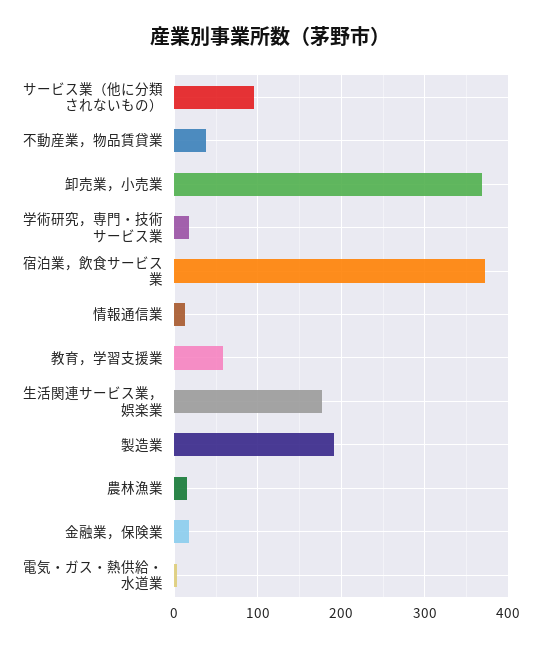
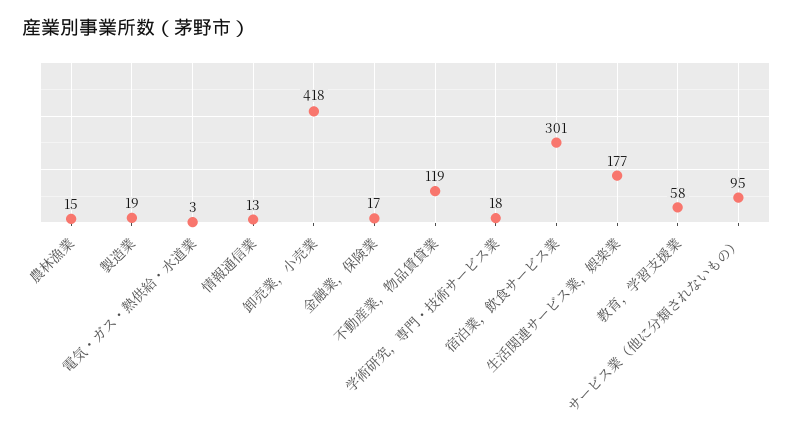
  {
    "サービス業（他に分類されないもの）": 95,
-   "不動産業，物品賃貸業": 40,
+   "不動産業，物品賃貸業": 119,
-   "卸売業，小売業": 370,
+   "卸売業，小売業": 418,
    "学術研究，専門・技術サービス業": 18,
-   "宿泊業，飲食サービス業": 370,
+   "宿泊業，飲食サービス業": 301,
    "情報通信業": 13,
    "教育，学習支援業": 58,
    "生活関連サービス業，娯楽業": 177,
-   "製造業": 190,
+   "製造業": 19,
    "農林漁業": 15,
    "金融業，保険業": 17,
    "電気・ガス・熱供給・水道業": 3
  }

